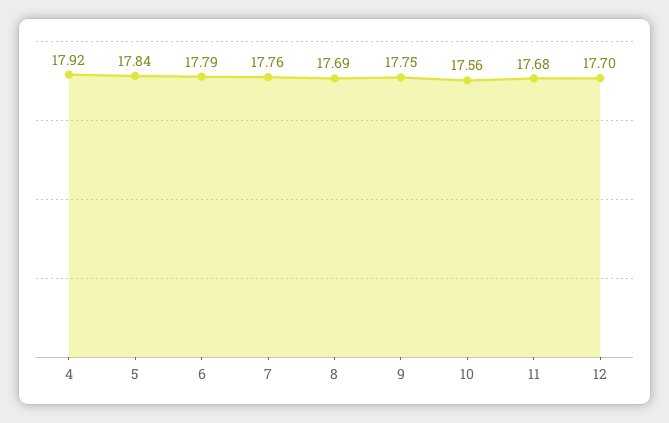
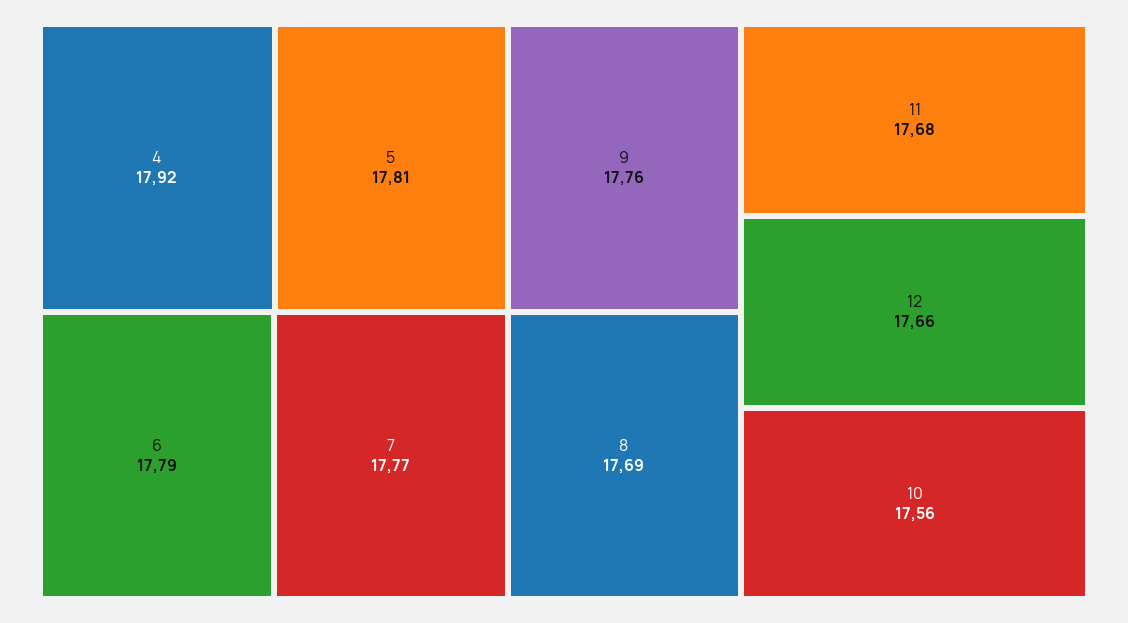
  {
    "4": 17.92,
-   "5": 17.84,
+   "5": 17.81,
    "6": 17.79,
-   "7": 17.76,
+   "7": 17.77,
    "8": 17.69,
-   "9": 17.75,
+   "9": 17.76,
    "10": 17.56,
    "11": 17.68,
-   "12": 17.7
+   "12": 17.66
  }

